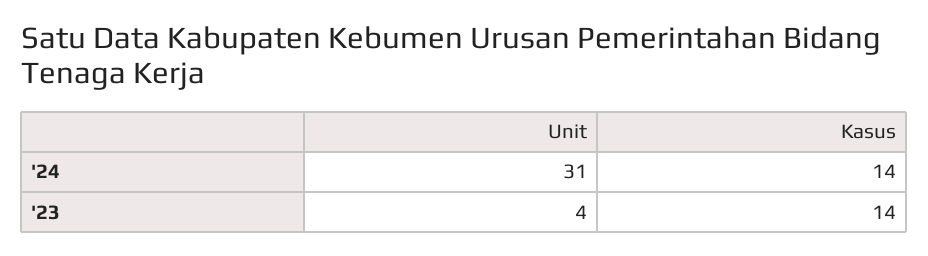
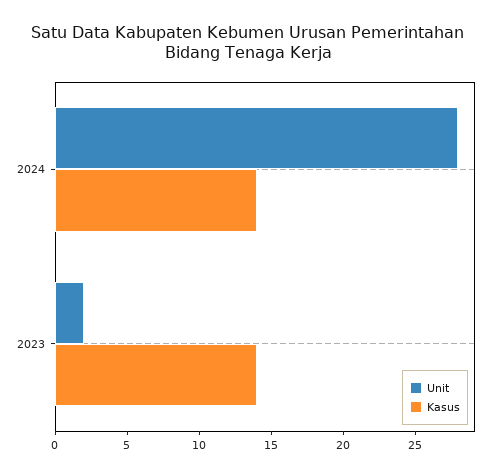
  {
    "Unit": {
-     "'24": 31,
+     "'24": 28,
-     "'23": 4
+     "'23": 2
    },
    "Kasus": {
      "'24": 14,
      "'23": 14
    }
  }

